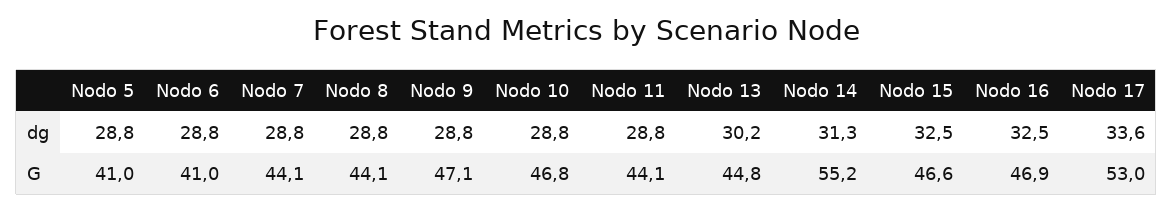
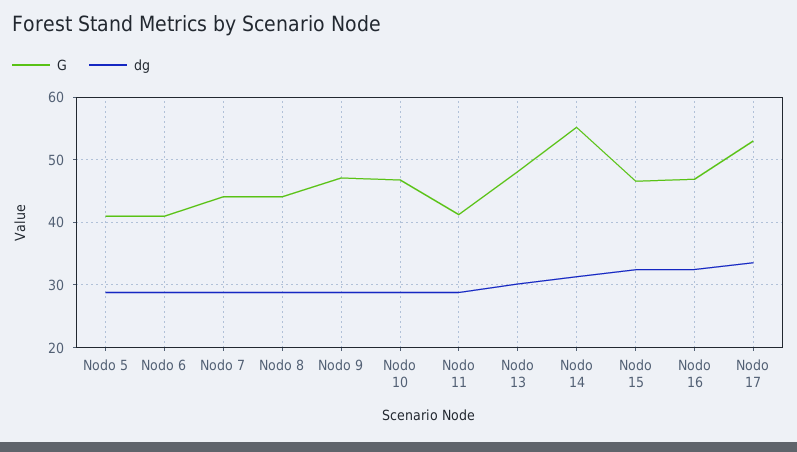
  {
    "dg": {
      "Nodo 5": 28.8,
      "Nodo 6": 28.8,
      "Nodo 7": 28.8,
      "Nodo 8": 28.8,
      "Nodo 9": 28.8,
      "Nodo 10": 28.8,
      "Nodo 11": 28.8,
      "Nodo 13": 30.2,
      "Nodo 14": 31.3,
      "Nodo 15": 32.5,
      "Nodo 16": 32.5,
      "Nodo 17": 33.6
    },
    "G": {
      "Nodo 5": 41,
      "Nodo 6": 41,
      "Nodo 7": 44.1,
      "Nodo 8": 44.1,
      "Nodo 9": 47.1,
      "Nodo 10": 46.8,
-     "Nodo 11": 44.1,
+     "Nodo 11": 41,
-     "Nodo 13": 44.8,
+     "Nodo 13": 48,
      "Nodo 14": 55.2,
      "Nodo 15": 46.6,
      "Nodo 16": 46.9,
      "Nodo 17": 53
    }
  }

